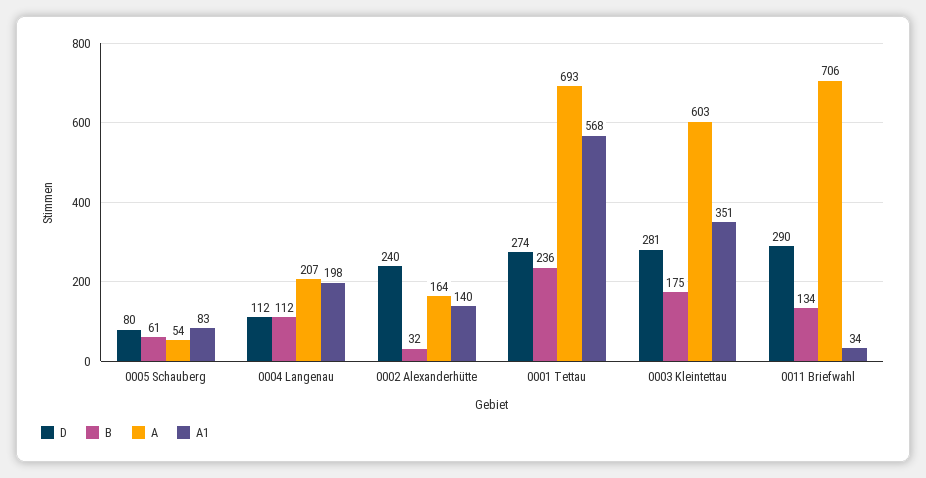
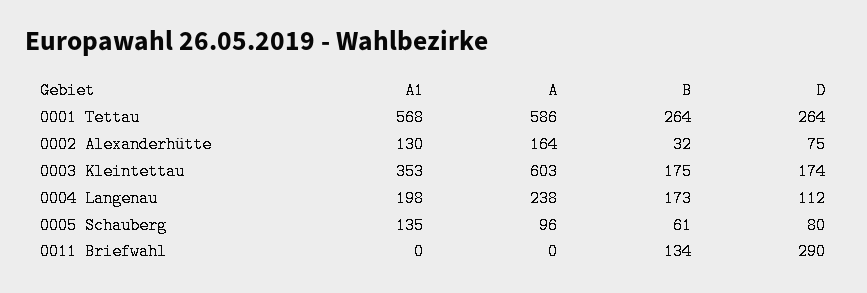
  {
    "D": {
      "0005 Schauberg": 80,
      "0004 Langenau": 112,
-     "0002 Alexanderhütte": 240,
+     "0002 Alexanderhütte": 75,
-     "0001 Tettau": 274,
+     "0001 Tettau": 264,
-     "0003 Kleintettau": 281,
+     "0003 Kleintettau": 174,
      "0011 Briefwahl": 290
    },
    "B": {
      "0005 Schauberg": 61,
-     "0004 Langenau": 112,
+     "0004 Langenau": 173,
      "0002 Alexanderhütte": 32,
-     "0001 Tettau": 236,
+     "0001 Tettau": 264,
      "0003 Kleintettau": 175,
      "0011 Briefwahl": 134
    },
    "A": {
-     "0005 Schauberg": 54,
+     "0005 Schauberg": 96,
-     "0004 Langenau": 207,
+     "0004 Langenau": 238,
      "0002 Alexanderhütte": 164,
-     "0001 Tettau": 693,
+     "0001 Tettau": 586,
      "0003 Kleintettau": 603,
-     "0011 Briefwahl": 706
+     "0011 Briefwahl": 0
    },
    "A1": {
-     "0005 Schauberg": 83,
+     "0005 Schauberg": 135,
      "0004 Langenau": 198,
-     "0002 Alexanderhütte": 140,
+     "0002 Alexanderhütte": 130,
      "0001 Tettau": 568,
-     "0003 Kleintettau": 351,
+     "0003 Kleintettau": 353,
-     "0011 Briefwahl": 34
+     "0011 Briefwahl": 0
    }
  }

